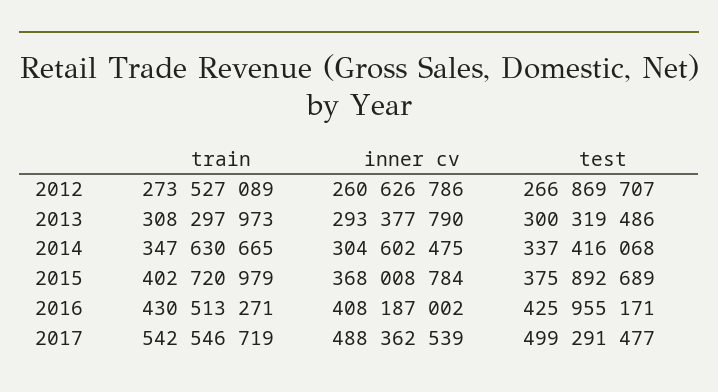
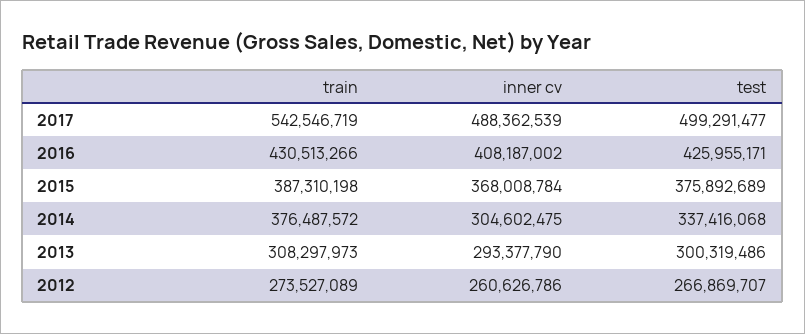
  {
    "train": {
      "2012": 273527089,
      "2013": 308297973,
-     "2014": 347630665,
+     "2014": 376487572,
-     "2015": 402720979,
+     "2015": 387310198,
-     "2016": 430513271,
+     "2016": 430513266,
      "2017": 542546719
    },
    "inner cv": {
      "2012": 260626786,
      "2013": 293377790,
      "2014": 304602475,
      "2015": 368008784,
      "2016": 408187002,
      "2017": 488362539
    },
    "test": {
      "2012": 266869707,
      "2013": 300319486,
      "2014": 337416068,
      "2015": 375892689,
      "2016": 425955171,
      "2017": 499291477
    }
  }

